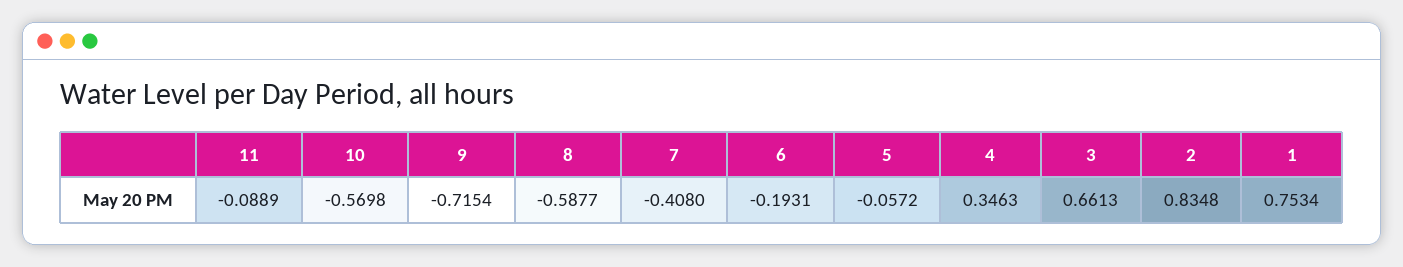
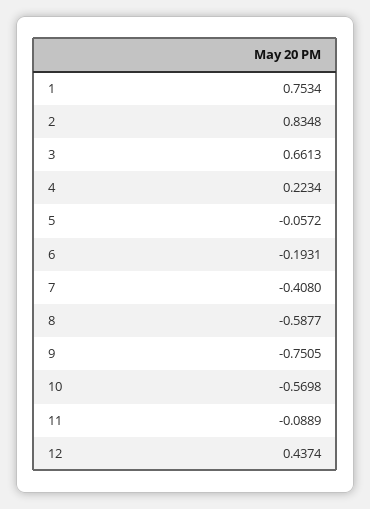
  {
    "11": -0.0889,
    "10": -0.5698,
-   "9": -0.7154,
+   "9": -0.7505,
    "8": -0.5877,
    "7": -0.408,
    "6": -0.1931,
    "5": -0.0572,
-   "4": 0.3463,
+   "4": 0.2234,
    "3": 0.6613,
    "2": 0.8348,
-   "1": 0.7534
+   "1": 0.7534,
+   "12": 0.4374
  }

